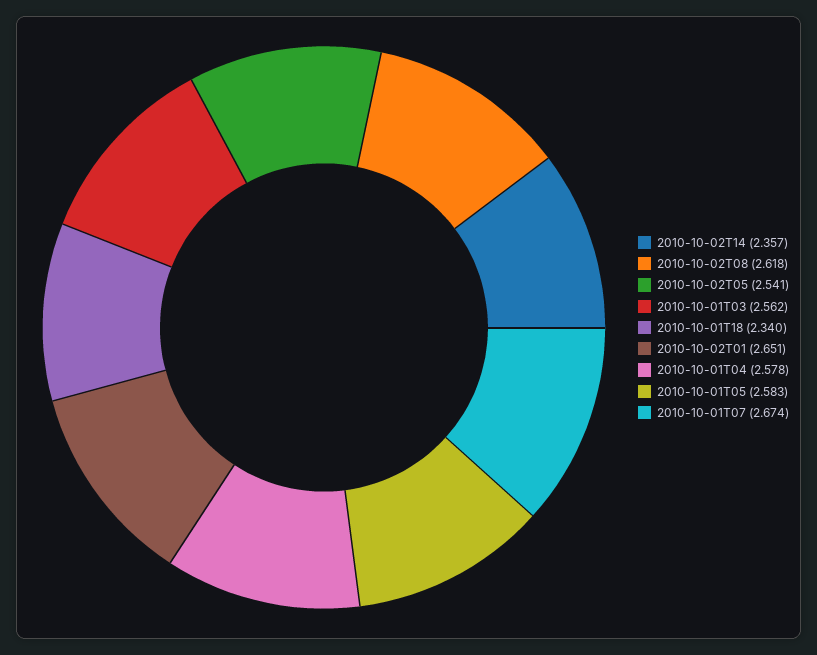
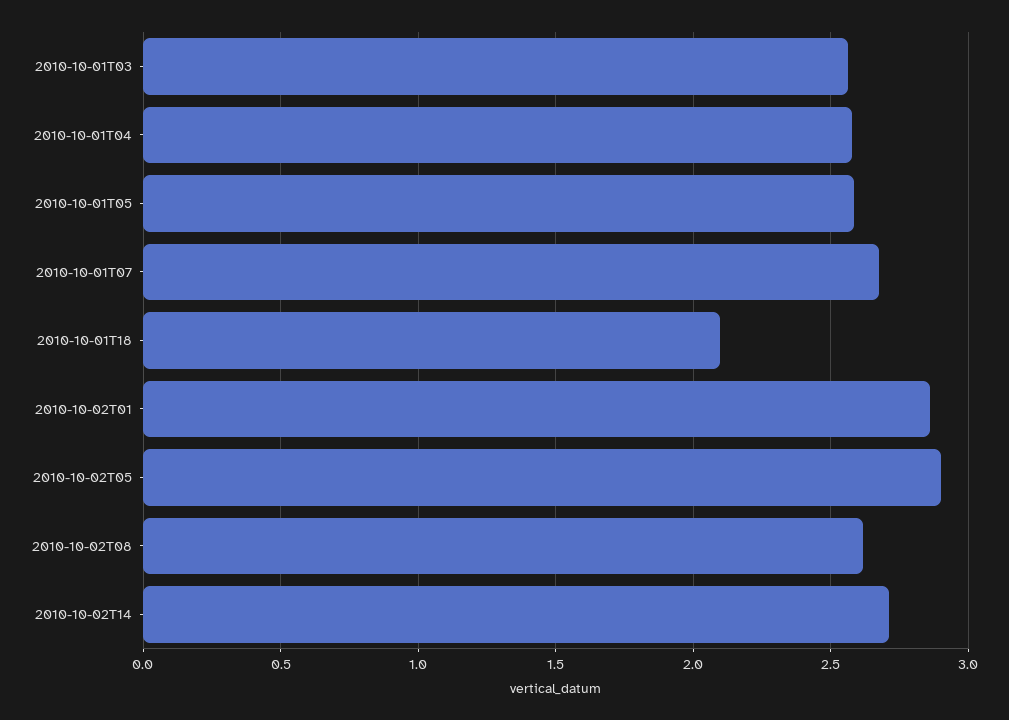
  {
-   "2010-10-02T14": 2.357,
+   "2010-10-02T14": 2.7,
    "2010-10-02T08": 2.618,
-   "2010-10-02T05": 2.541,
+   "2010-10-02T05": 2.9,
    "2010-10-01T03": 2.562,
-   "2010-10-01T18": 2.34,
+   "2010-10-01T18": 2.1,
-   "2010-10-02T01": 2.651,
+   "2010-10-02T01": 2.85,
    "2010-10-01T04": 2.578,
    "2010-10-01T05": 2.583,
    "2010-10-01T07": 2.674
  }

